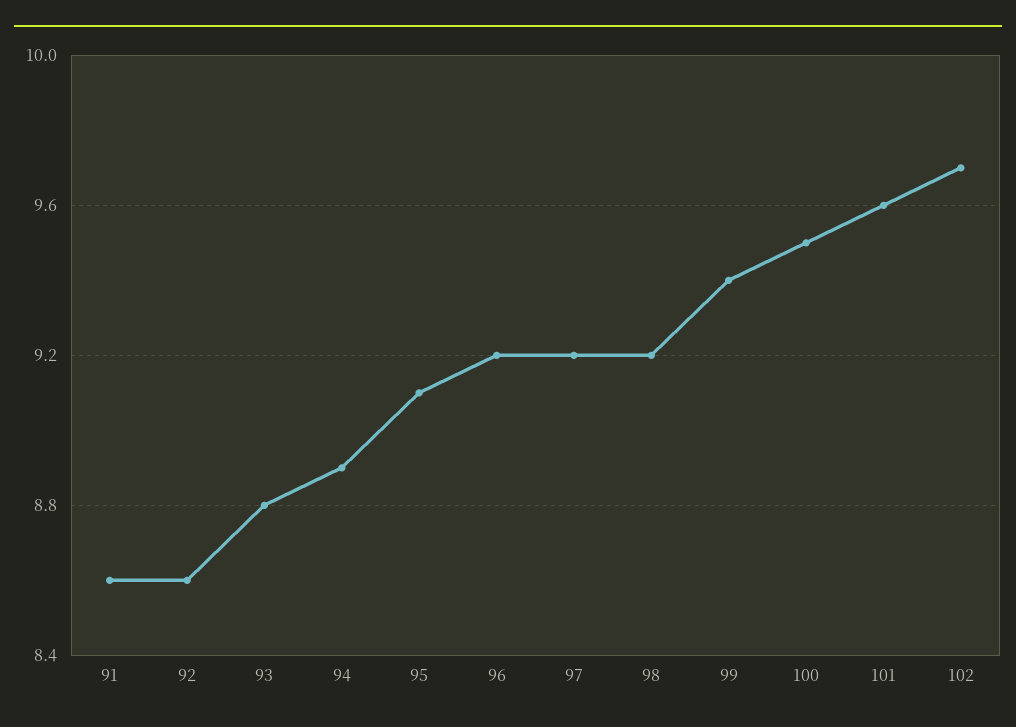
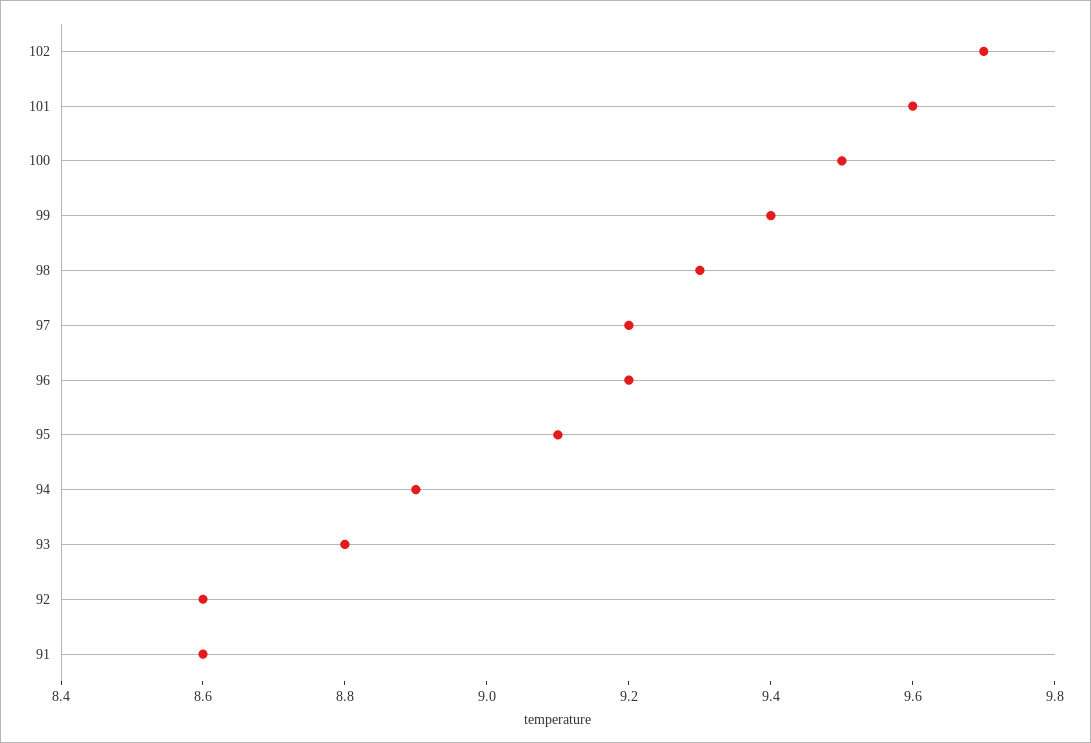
  {
    "91": 8.6,
    "92": 8.6,
    "93": 8.8,
    "94": 8.9,
    "95": 9.1,
    "96": 9.2,
    "97": 9.2,
-   "98": 9.2,
+   "98": 9.3,
    "99": 9.4,
    "100": 9.5,
    "101": 9.6,
    "102": 9.7
  }

